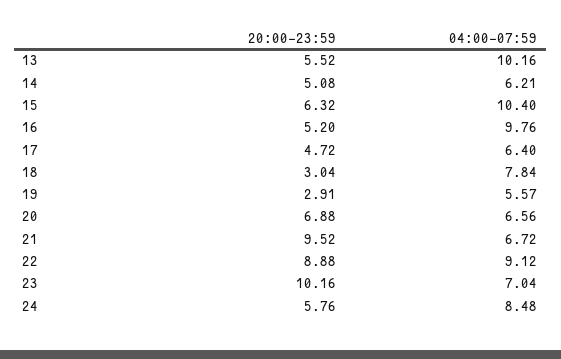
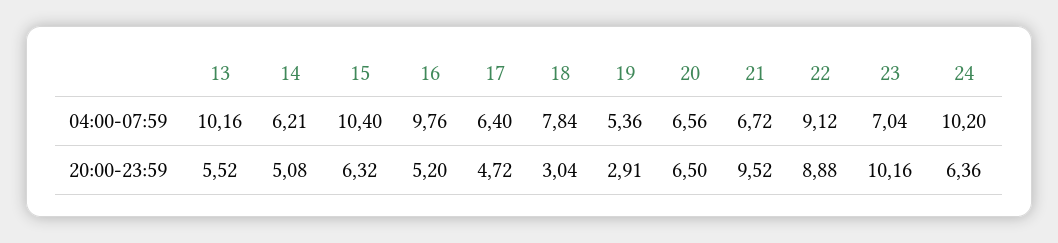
  {
    "20:00-23:59": {
      "13": 5.52,
      "14": 5.08,
      "15": 6.32,
      "16": 5.2,
      "17": 4.72,
      "18": 3.04,
      "19": 2.91,
-     "20": 6.88,
+     "20": 6.5,
      "21": 9.52,
      "22": 8.88,
      "23": 10.16,
-     "24": 5.76
+     "24": 6.36
    },
    "04:00-07:59": {
      "13": 10.16,
      "14": 6.21,
      "15": 10.4,
      "16": 9.76,
      "17": 6.4,
      "18": 7.84,
-     "19": 5.57,
+     "19": 5.36,
      "20": 6.56,
      "21": 6.72,
      "22": 9.12,
      "23": 7.04,
-     "24": 8.48
+     "24": 10.2
    }
  }

